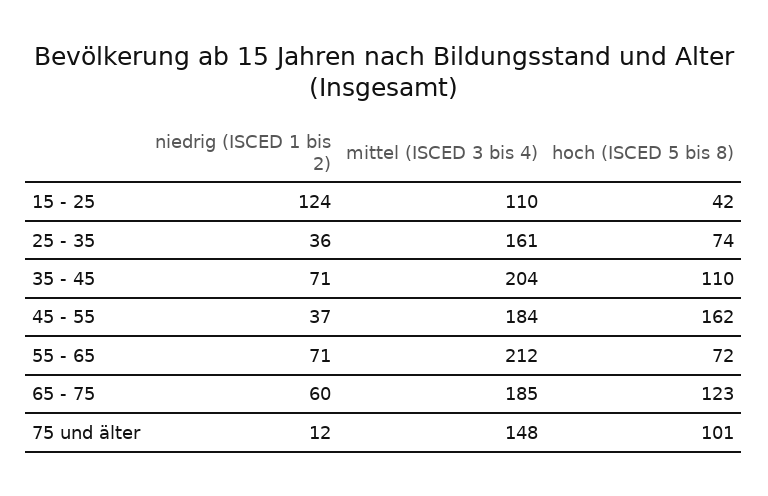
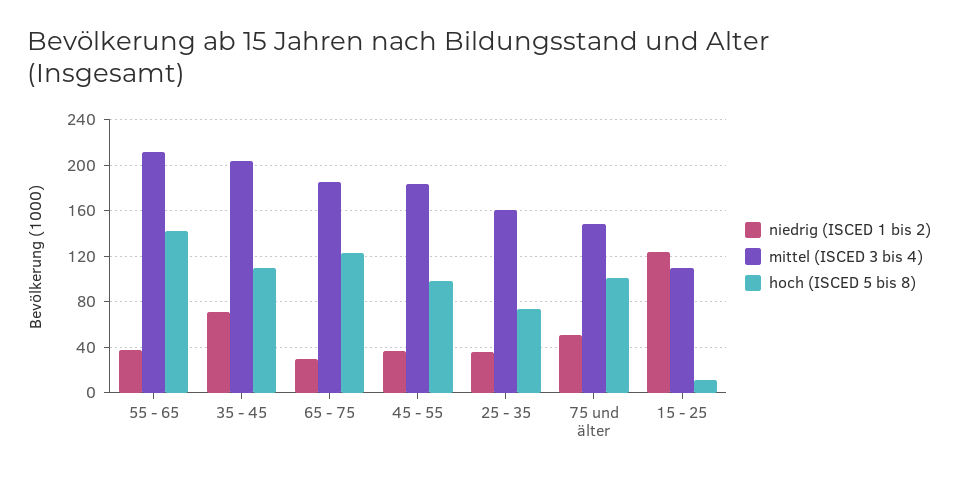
  {
    "niedrig (ISCED 1 bis 2)": {
      "15 - 25": 124,
      "25 - 35": 36,
      "35 - 45": 71,
      "45 - 55": 37,
-     "55 - 65": 71,
+     "55 - 65": 40,
-     "65 - 75": 60,
+     "65 - 75": 30,
-     "75 und älter": 12
+     "75 und älter": 50
    },
    "mittel (ISCED 3 bis 4)": {
      "15 - 25": 110,
      "25 - 35": 161,
      "35 - 45": 204,
      "45 - 55": 184,
      "55 - 65": 212,
      "65 - 75": 185,
      "75 und älter": 148
    },
    "hoch (ISCED 5 bis 8)": {
-     "15 - 25": 42,
+     "15 - 25": 10,
      "25 - 35": 74,
      "35 - 45": 110,
-     "45 - 55": 162,
+     "45 - 55": 100,
-     "55 - 65": 72,
+     "55 - 65": 140,
      "65 - 75": 123,
      "75 und älter": 101
    }
  }

